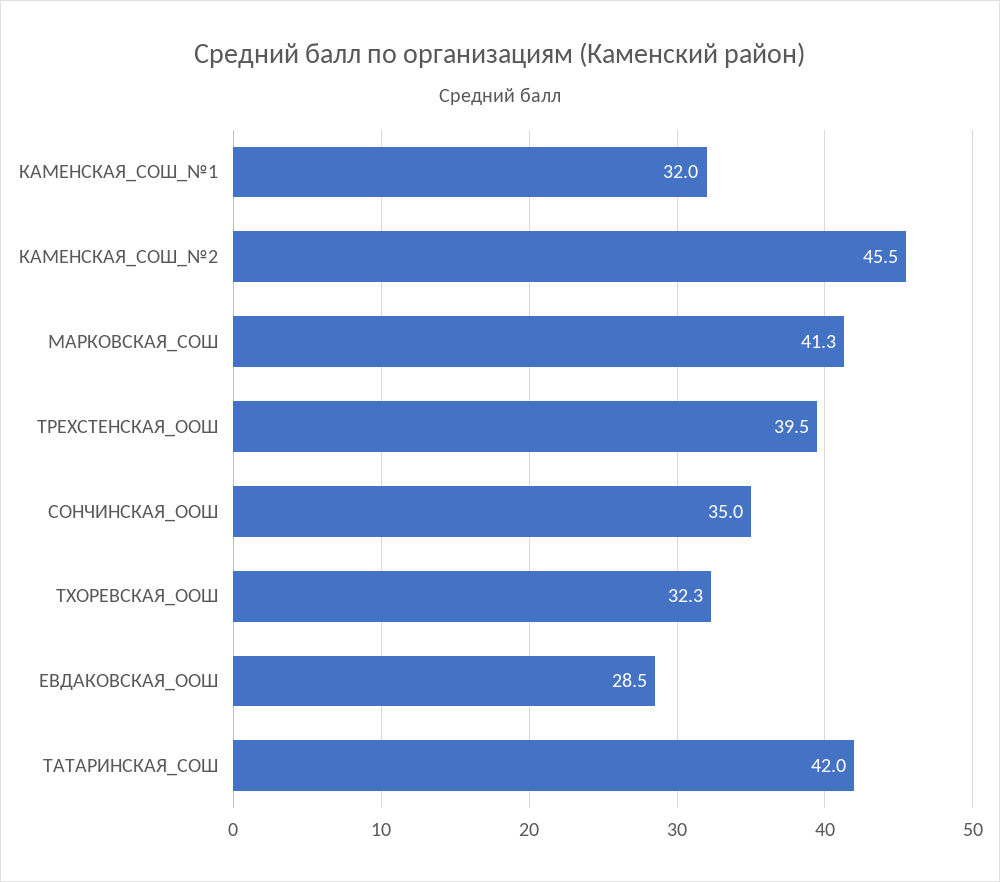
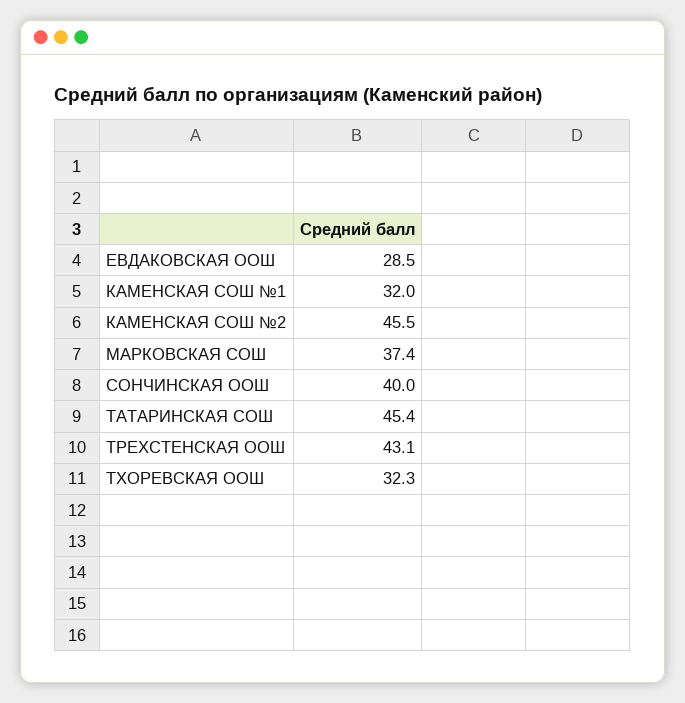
  {
    "КАМЕНСКАЯ_СОШ_№1": 32,
    "КАМЕНСКАЯ_СОШ_№2": 45.5,
-   "МАРКОВСКАЯ_СОШ": 41.3,
+   "МАРКОВСКАЯ_СОШ": 37.4,
-   "ТРЕХСТЕНСКАЯ_ООШ": 39.5,
+   "ТРЕХСТЕНСКАЯ_ООШ": 43.1,
-   "СОНЧИНСКАЯ_ООШ": 35,
+   "СОНЧИНСКАЯ_ООШ": 40,
    "ТХОРЕВСКАЯ_ООШ": 32.3,
    "ЕВДАКОВСКАЯ_ООШ": 28.5,
-   "ТАТАРИНСКАЯ_СОШ": 42
+   "ТАТАРИНСКАЯ_СОШ": 45.4
  }

